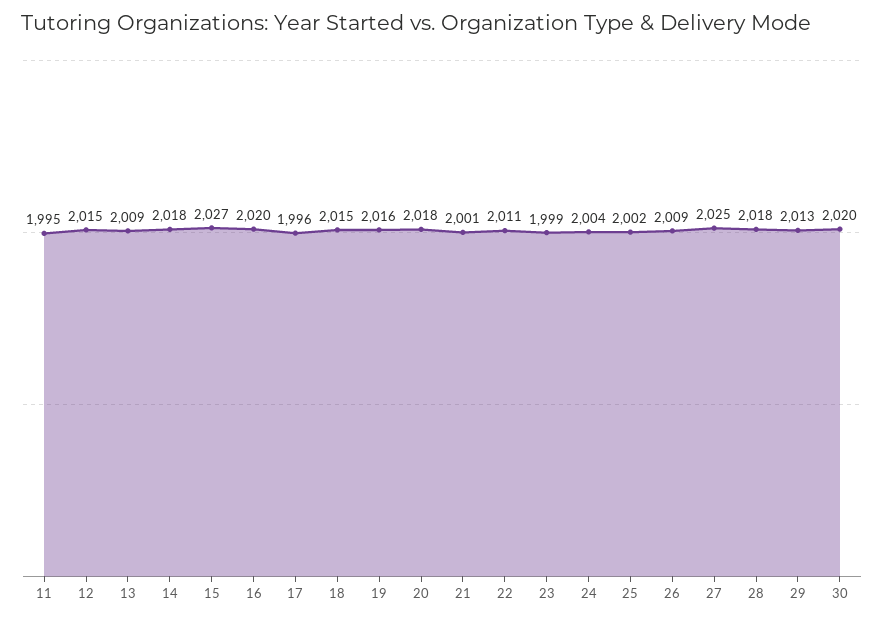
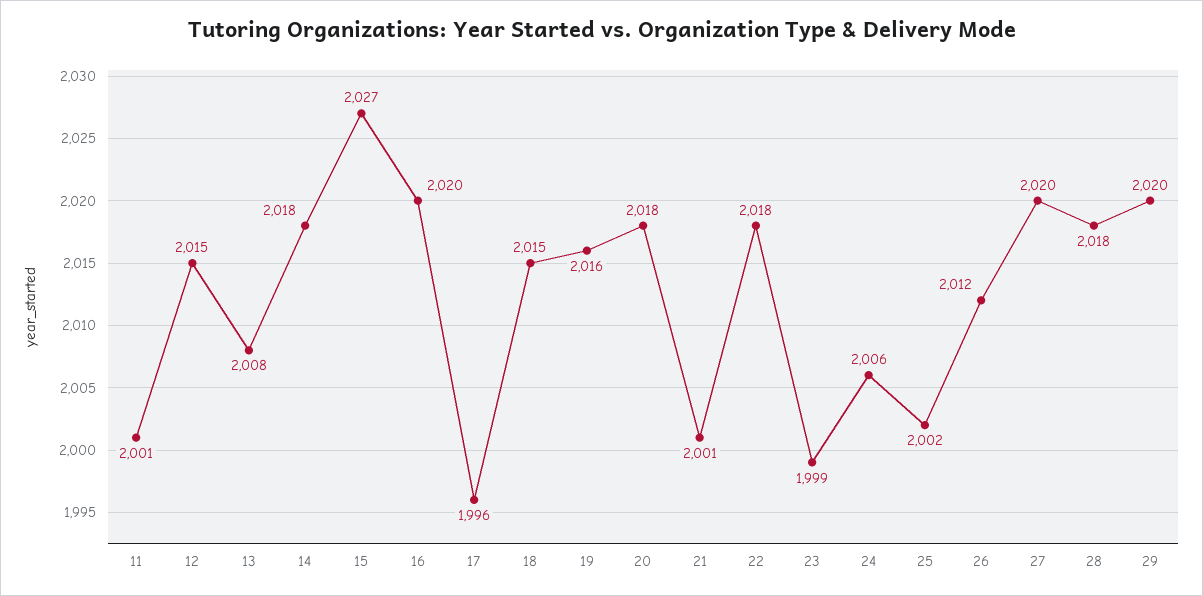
  {
-   "11": 1995,
+   "11": 2001,
    "12": 2015,
-   "13": 2009,
+   "13": 2008,
    "14": 2018,
    "15": 2027,
    "16": 2020,
    "17": 1996,
    "18": 2015,
    "19": 2016,
    "20": 2018,
    "21": 2001,
-   "22": 2011,
+   "22": 2018,
    "23": 1999,
-   "24": 2004,
+   "24": 2006,
    "25": 2002,
-   "26": 2009,
+   "26": 2012,
-   "27": 2025,
+   "27": 2020,
    "28": 2018,
-   "29": 2013,
+   "29": 2020
-   "30": 2020
  }

